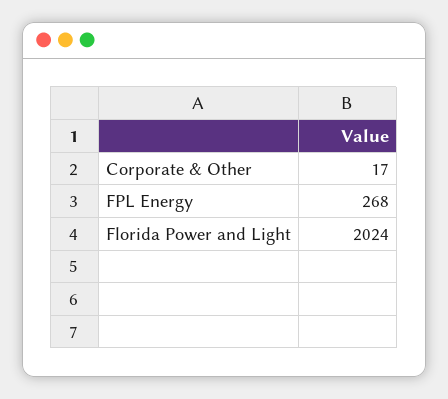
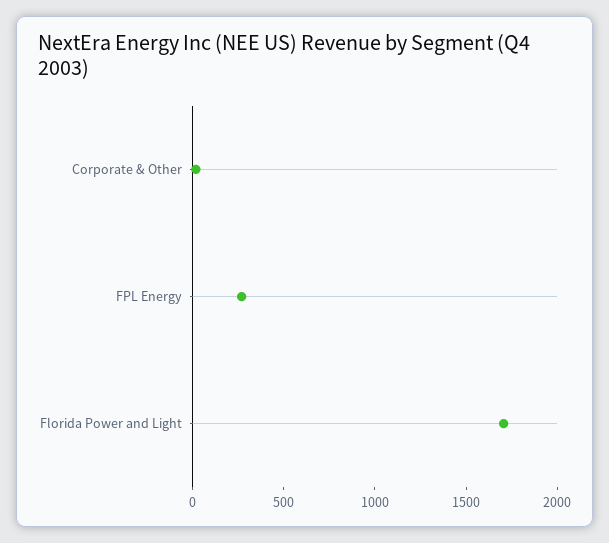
  {
    "Corporate & Other": 17,
    "FPL Energy": 268,
-   "Florida Power and Light": 2024
+   "Florida Power and Light": 1700
  }

